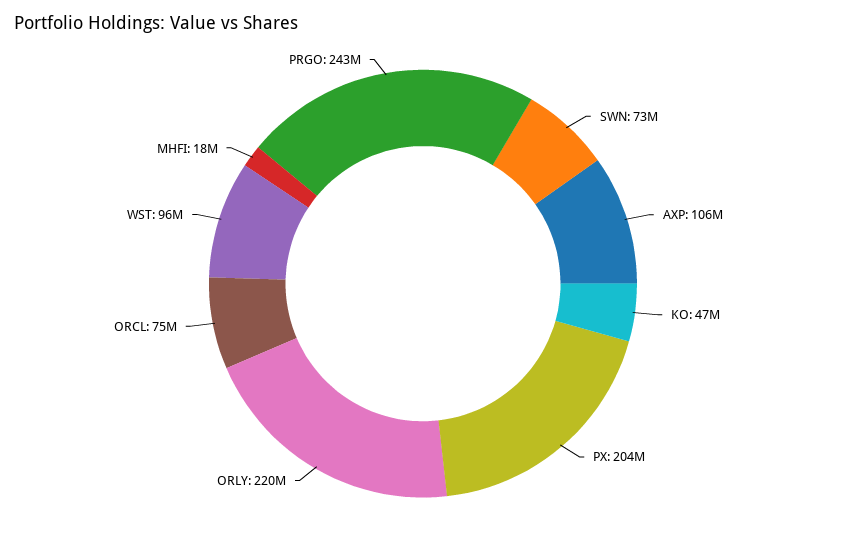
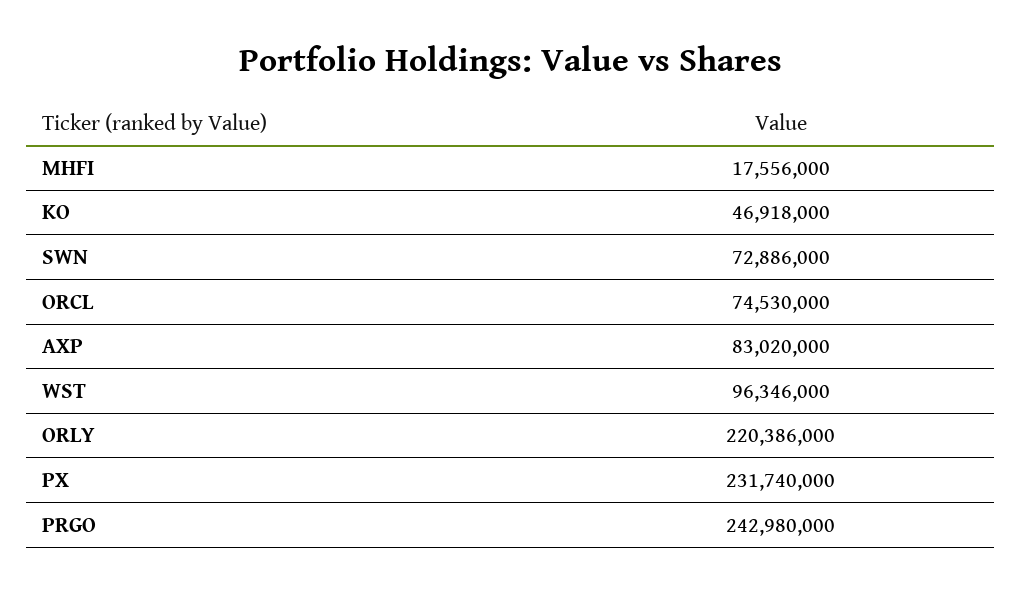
  {
    "SWN": 72886000,
-   "AXP": 106000000,
+   "AXP": 83020000,
    "KO": 46918000,
-   "PX": 204000000,
+   "PX": 231740000,
    "ORLY": 220386000,
    "ORCL": 74530000,
    "WST": 96346000,
    "MHFI": 17556000,
    "PRGO": 242980000
  }

